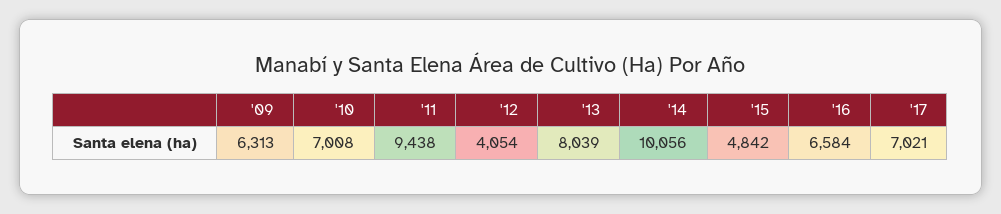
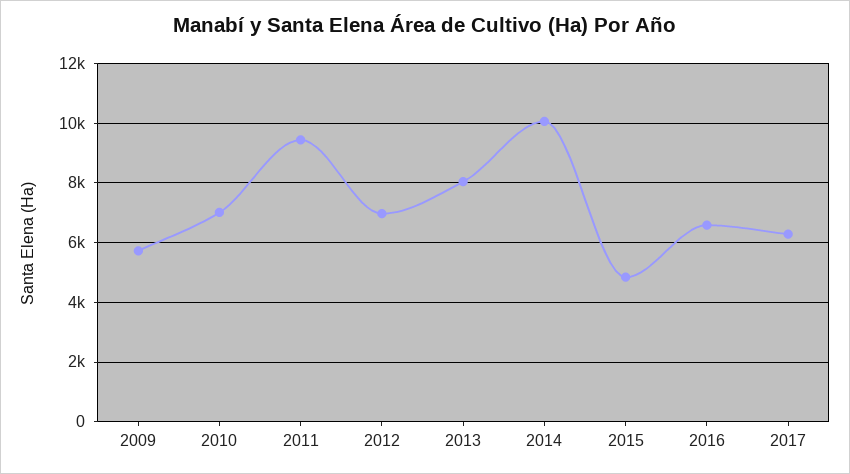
  {
-   "'09": 6313,
+   "'09": 5750,
    "'10": 7008,
    "'11": 9438,
-   "'12": 4054,
+   "'12": 7000,
    "'13": 8039,
    "'14": 10056,
    "'15": 4842,
    "'16": 6584,
-   "'17": 7021
+   "'17": 6250
  }

